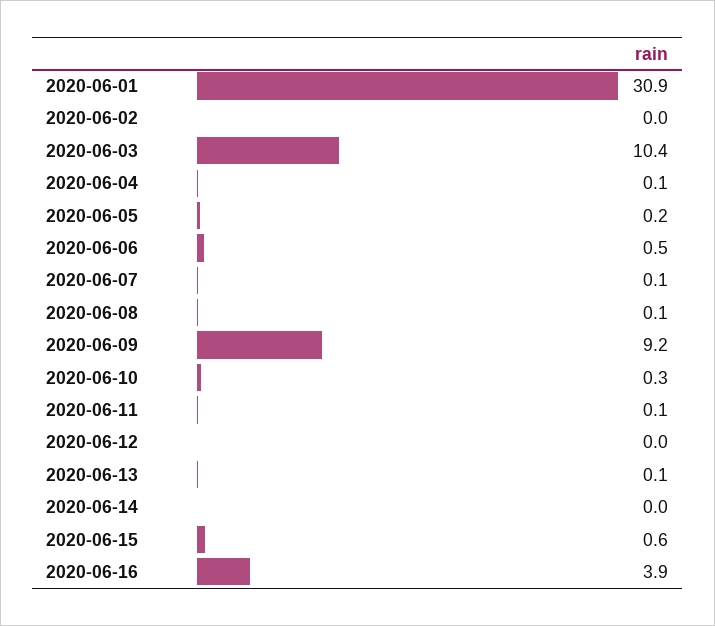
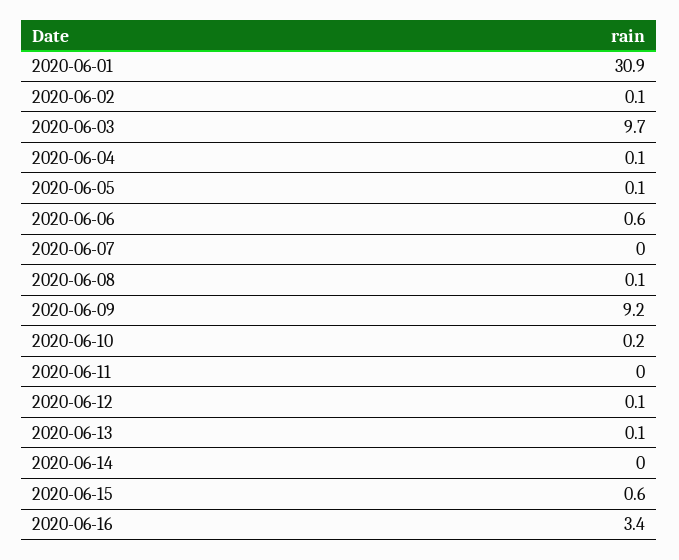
  {
    "2020-06-01": 30.9,
-   "2020-06-02": 0,
+   "2020-06-02": 0.1,
-   "2020-06-03": 10.4,
+   "2020-06-03": 9.7,
    "2020-06-04": 0.1,
-   "2020-06-05": 0.2,
+   "2020-06-05": 0.1,
-   "2020-06-06": 0.5,
+   "2020-06-06": 0.6,
-   "2020-06-07": 0.1,
+   "2020-06-07": 0,
    "2020-06-08": 0.1,
    "2020-06-09": 9.2,
-   "2020-06-10": 0.3,
+   "2020-06-10": 0.2,
-   "2020-06-11": 0.1,
+   "2020-06-11": 0,
-   "2020-06-12": 0,
+   "2020-06-12": 0.1,
    "2020-06-13": 0.1,
    "2020-06-14": 0,
    "2020-06-15": 0.6,
-   "2020-06-16": 3.9
+   "2020-06-16": 3.4
  }

